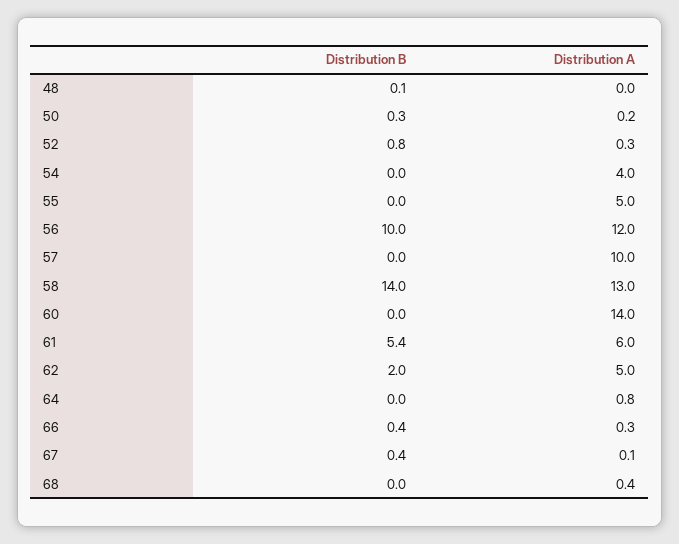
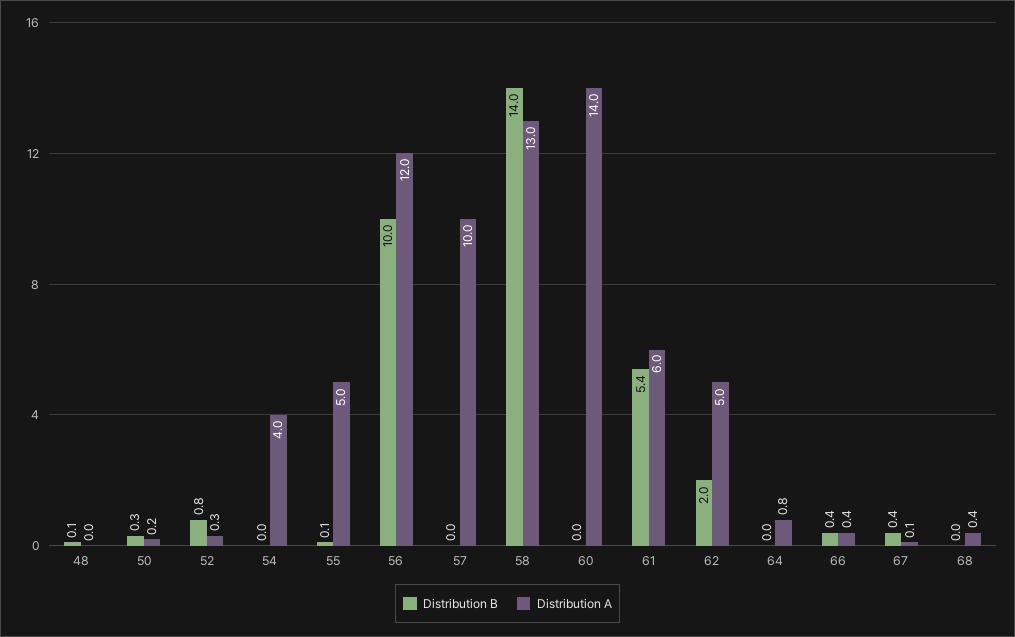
  {
    "Distribution B": {
      "48": 0.1,
      "50": 0.3,
      "52": 0.8,
      "54": 0,
-     "55": 0,
+     "55": 0.1,
      "56": 10,
      "57": 0,
      "58": 14,
      "60": 0,
      "61": 5.4,
      "62": 2,
      "64": 0,
      "66": 0.4,
      "67": 0.4,
      "68": 0
    },
    "Distribution A": {
      "48": 0,
      "50": 0.2,
      "52": 0.3,
      "54": 4,
      "55": 5,
      "56": 12,
      "57": 10,
      "58": 13,
      "60": 14,
      "61": 6,
      "62": 5,
      "64": 0.8,
-     "66": 0.3,
+     "66": 0.4,
      "67": 0.1,
      "68": 0.4
    }
  }

